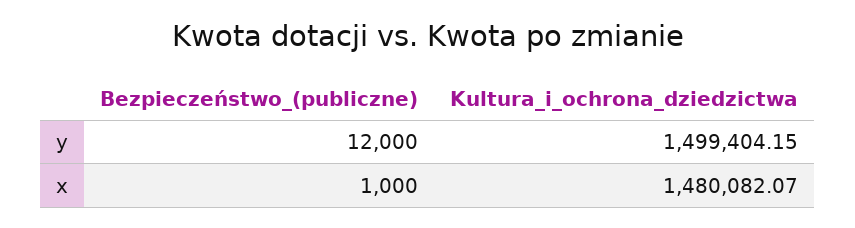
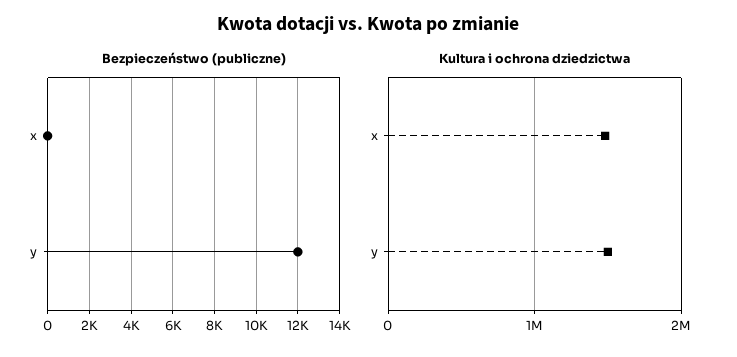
  {
    "Bezpieczeństwo_(publiczne)": {
      "y": 12000,
-     "x": 1000
+     "x": 0
    },
    "Kultura_i_ochrona_dziedzictwa": {
      "y": 1499404.15,
      "x": 1480082.07
    }
  }

